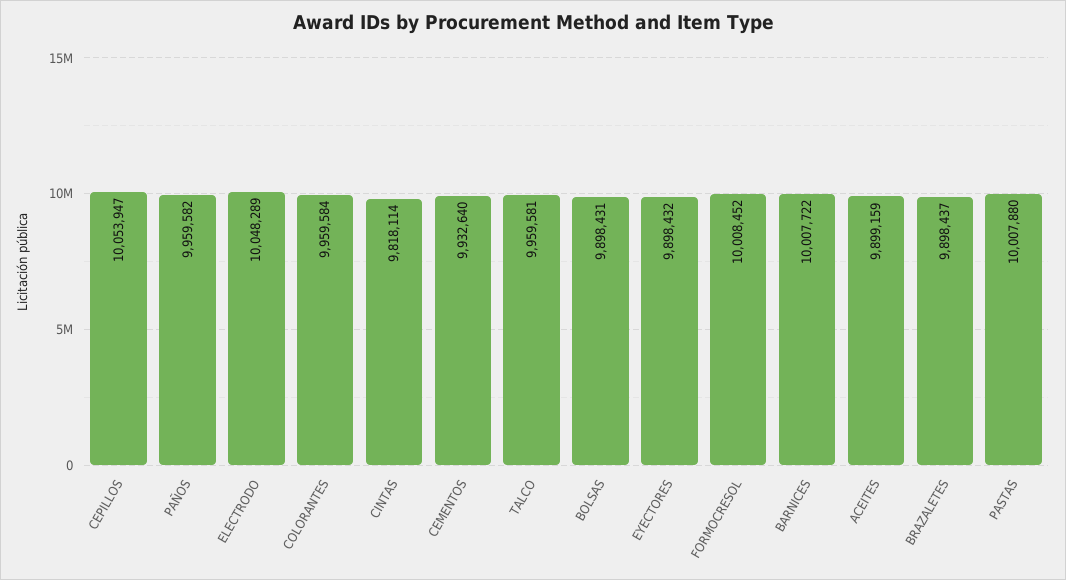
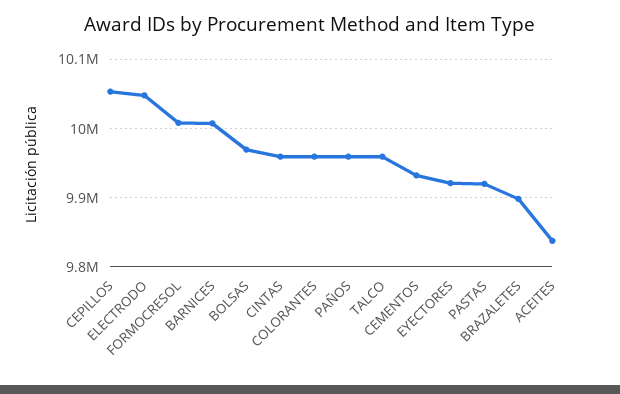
  {
    "CEPILLOS": 10053947,
    "PAÑOS": 9959582,
    "ELECTRODO": 10048289,
    "COLORANTES": 9959584,
-   "CINTAS": 9818114,
+   "CINTAS": 9960000,
    "CEMENTOS": 9932640,
    "TALCO": 9959581,
-   "BOLSAS": 9898431,
+   "BOLSAS": 9970000,
-   "EYECTORES": 9898432,
+   "EYECTORES": 9920000,
    "FORMOCRESOL": 10008452,
    "BARNICES": 10007722,
-   "ACEITES": 9899159,
+   "ACEITES": 9840000,
    "BRAZALETES": 9898437,
-   "PASTAS": 10007880
+   "PASTAS": 9920000
  }

